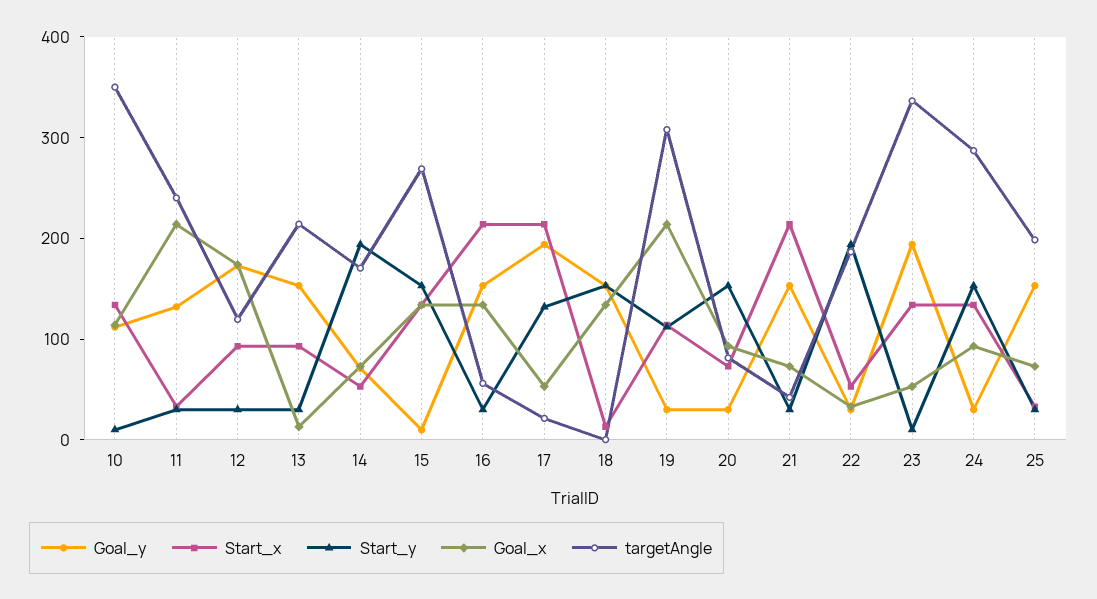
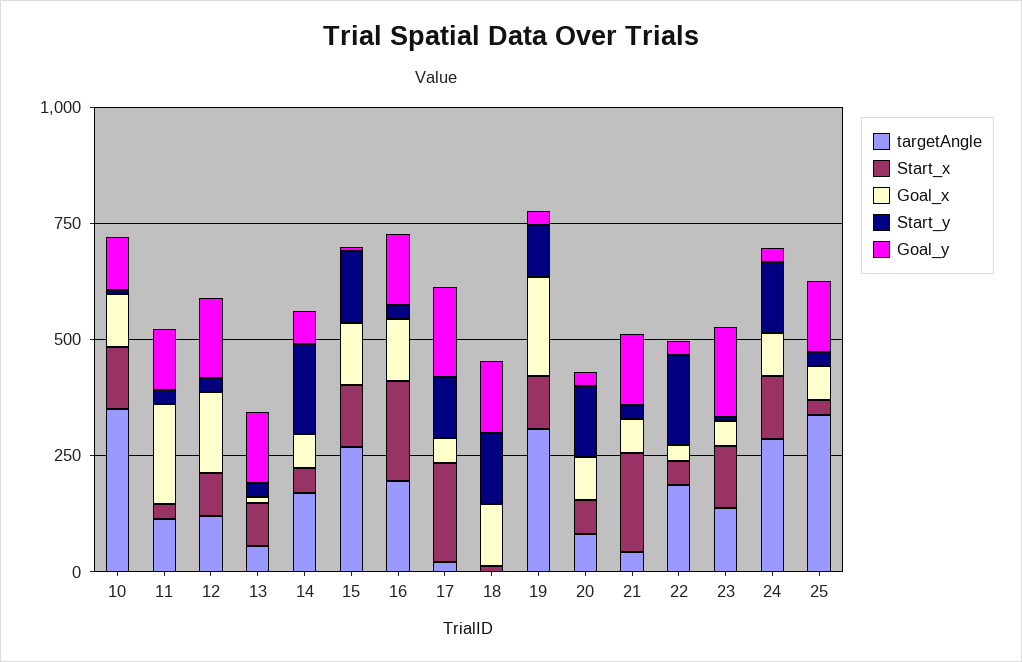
  {
    "Goal_y": {
      "10": 120,
      "11": 140,
      "12": 180,
      "13": 160,
      "14": 80,
      "15": 20,
      "16": 160,
      "17": 200,
      "18": 160,
      "19": 40,
      "20": 40,
      "21": 160,
      "22": 40,
      "23": 200,
      "24": 40,
      "25": 160
    },
    "Start_x": {
      "10": 140,
      "11": 40,
      "12": 100,
      "13": 100,
      "14": 60,
      "15": 140,
      "16": 220,
      "17": 220,
      "18": 20,
      "19": 120,
      "20": 80,
      "21": 220,
      "22": 60,
      "23": 140,
      "24": 140,
      "25": 40
    },
    "Start_y": {
      "10": 20,
      "11": 40,
      "12": 40,
      "13": 40,
      "14": 200,
      "15": 160,
      "16": 40,
      "17": 140,
      "18": 160,
      "19": 120,
      "20": 160,
      "21": 40,
      "22": 200,
      "23": 20,
      "24": 160,
      "25": 40
    },
    "Goal_x": {
      "10": 120,
      "11": 220,
      "12": 180,
      "13": 20,
      "14": 80,
      "15": 140,
      "16": 140,
      "17": 60,
      "18": 140,
      "19": 220,
      "20": 100,
      "21": 80,
      "22": 40,
      "23": 60,
      "24": 100,
      "25": 80
    },
    "targetAngle": {
      "10": 360,
-     "11": 240,
+     "11": 100,
      "12": 120,
-     "13": 220,
+     "13": 50,
      "14": 180,
      "15": 260,
-     "16": 60,
+     "16": 200,
      "17": 20,
      "18": 0,
      "19": 300,
      "20": 80,
      "21": 40,
      "22": 180,
-     "23": 340,
+     "23": 150,
      "24": 280,
-     "25": 200
+     "25": 350
    }
  }

